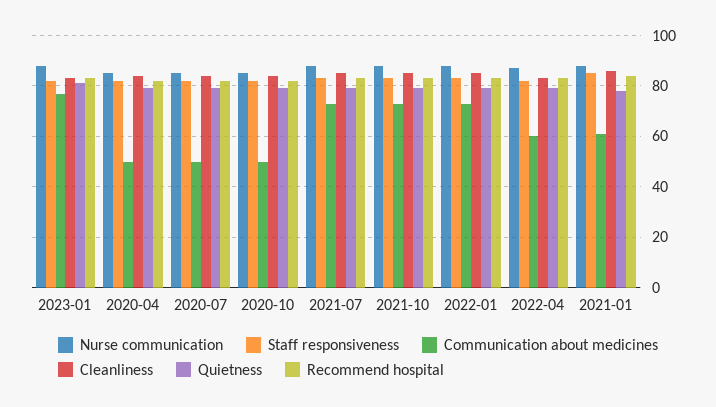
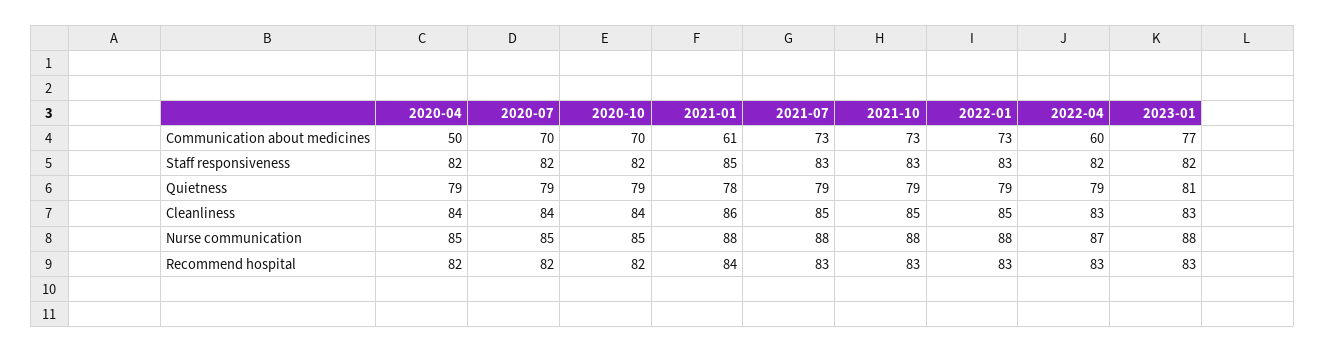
  {
    "Nurse communication": {
      "2023-01": 88,
      "2020-04": 85,
      "2020-07": 85,
      "2020-10": 85,
      "2021-07": 88,
      "2021-10": 88,
      "2022-01": 88,
      "2022-04": 87,
      "2021-01": 88
    },
    "Staff responsiveness": {
      "2023-01": 82,
      "2020-04": 82,
      "2020-07": 82,
      "2020-10": 82,
      "2021-07": 83,
      "2021-10": 83,
      "2022-01": 83,
      "2022-04": 82,
      "2021-01": 85
    },
    "Communication about medicines": {
      "2023-01": 77,
      "2020-04": 50,
-     "2020-07": 50,
+     "2020-07": 70,
-     "2020-10": 50,
+     "2020-10": 70,
      "2021-07": 73,
      "2021-10": 73,
      "2022-01": 73,
      "2022-04": 60,
      "2021-01": 61
    },
    "Cleanliness": {
      "2023-01": 83,
      "2020-04": 84,
      "2020-07": 84,
      "2020-10": 84,
      "2021-07": 85,
      "2021-10": 85,
      "2022-01": 85,
      "2022-04": 83,
      "2021-01": 86
    },
    "Quietness": {
      "2023-01": 81,
      "2020-04": 79,
      "2020-07": 79,
      "2020-10": 79,
      "2021-07": 79,
      "2021-10": 79,
      "2022-01": 79,
      "2022-04": 79,
      "2021-01": 78
    },
    "Recommend hospital": {
      "2023-01": 83,
      "2020-04": 82,
      "2020-07": 82,
      "2020-10": 82,
      "2021-07": 83,
      "2021-10": 83,
      "2022-01": 83,
      "2022-04": 83,
      "2021-01": 84
    }
  }

